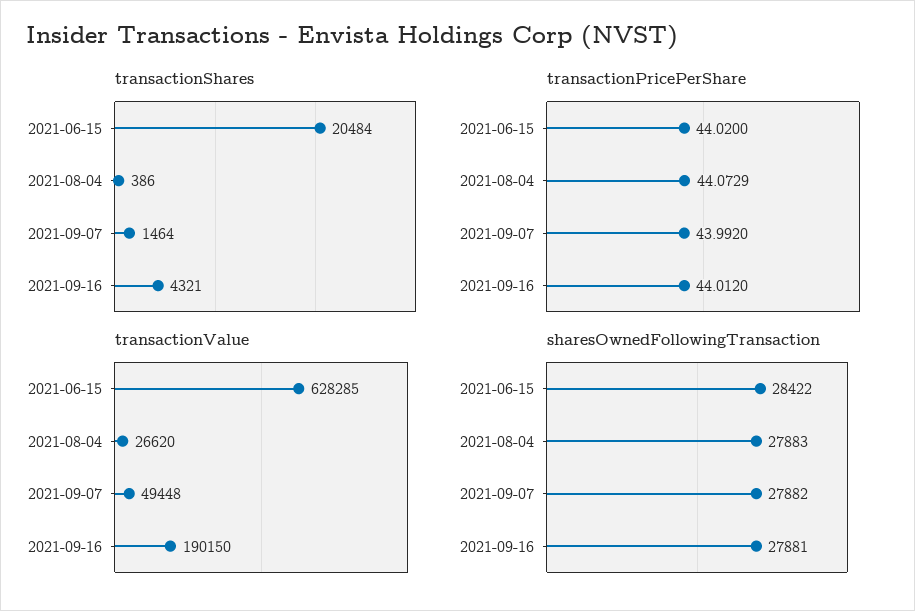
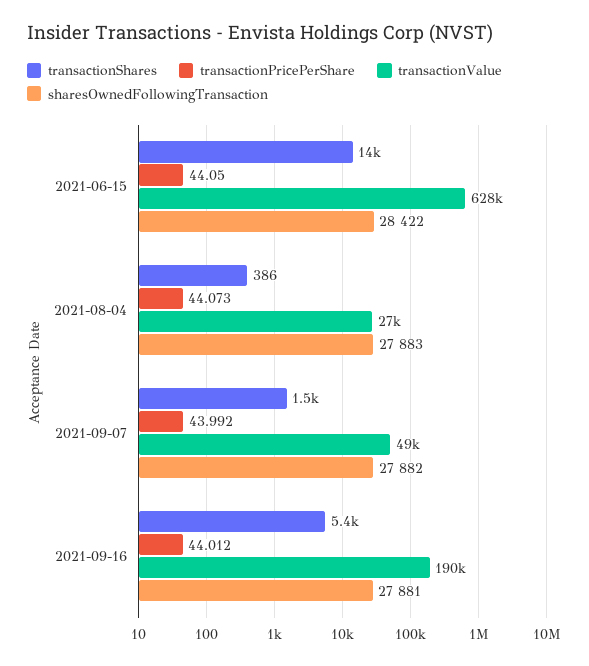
  {
    "transactionShares": {
-     "2021-06-15": 20484,
+     "2021-06-15": 14000,
      "2021-08-04": 386,
      "2021-09-07": 1464,
-     "2021-09-16": 4321
+     "2021-09-16": 5400
    },
    "transactionPricePerShare": {
-     "2021-06-15": 44.02,
+     "2021-06-15": 44.05,
      "2021-08-04": 44.0729,
      "2021-09-07": 43.992,
      "2021-09-16": 44.012
    },
    "transactionValue": {
      "2021-06-15": 628285,
      "2021-08-04": 26620,
      "2021-09-07": 49448,
      "2021-09-16": 190150
    },
    "sharesOwnedFollowingTransaction": {
      "2021-06-15": 28422,
      "2021-08-04": 27883,
      "2021-09-07": 27882,
      "2021-09-16": 27881
    }
  }

